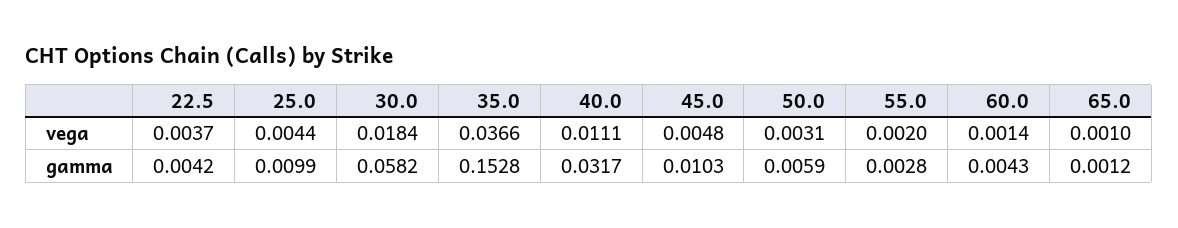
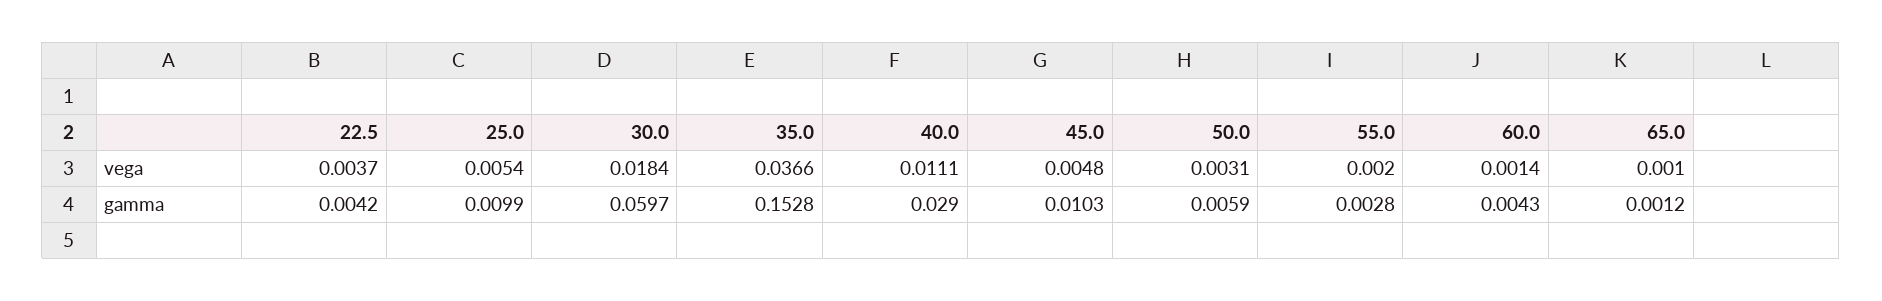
  {
    "22.5": {
      "vega": 0.0037,
      "gamma": 0.0042
    },
    "25.0": {
-     "vega": 0.0044,
+     "vega": 0.0054,
      "gamma": 0.0099
    },
    "30.0": {
      "vega": 0.0184,
-     "gamma": 0.0582
+     "gamma": 0.0597
    },
    "35.0": {
      "vega": 0.0366,
      "gamma": 0.1528
    },
    "40.0": {
      "vega": 0.0111,
-     "gamma": 0.0317
+     "gamma": 0.029
    },
    "45.0": {
      "vega": 0.0048,
      "gamma": 0.0103
    },
    "50.0": {
      "vega": 0.0031,
      "gamma": 0.0059
    },
    "55.0": {
      "vega": 0.002,
      "gamma": 0.0028
    },
    "60.0": {
      "vega": 0.0014,
      "gamma": 0.0043
    },
    "65.0": {
      "vega": 0.001,
      "gamma": 0.0012
    }
  }

